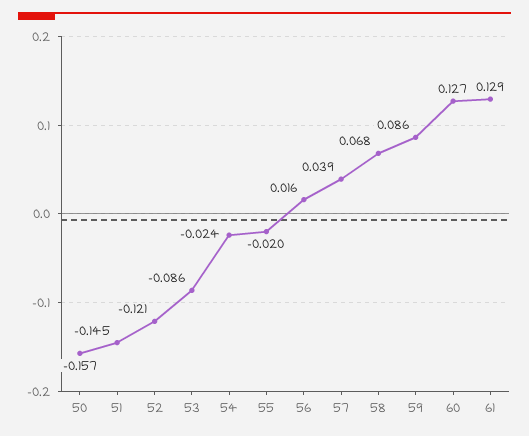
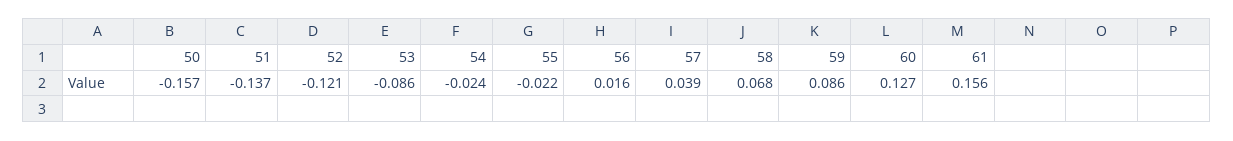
  {
    "50": -0.157,
-   "51": -0.145,
+   "51": -0.137,
    "52": -0.121,
    "53": -0.086,
    "54": -0.024,
-   "55": -0.02,
+   "55": -0.022,
    "56": 0.016,
    "57": 0.039,
    "58": 0.068,
    "59": 0.086,
    "60": 0.127,
-   "61": 0.129
+   "61": 0.156
  }

